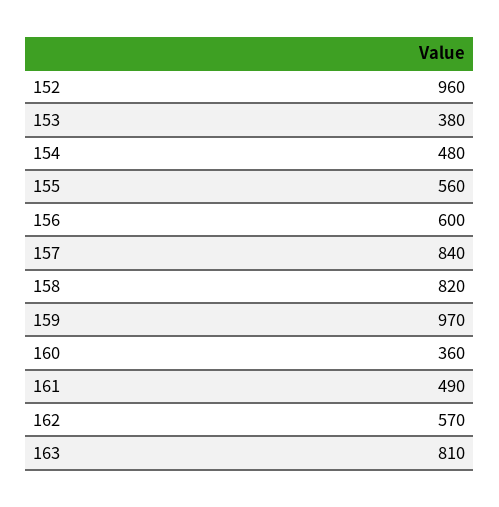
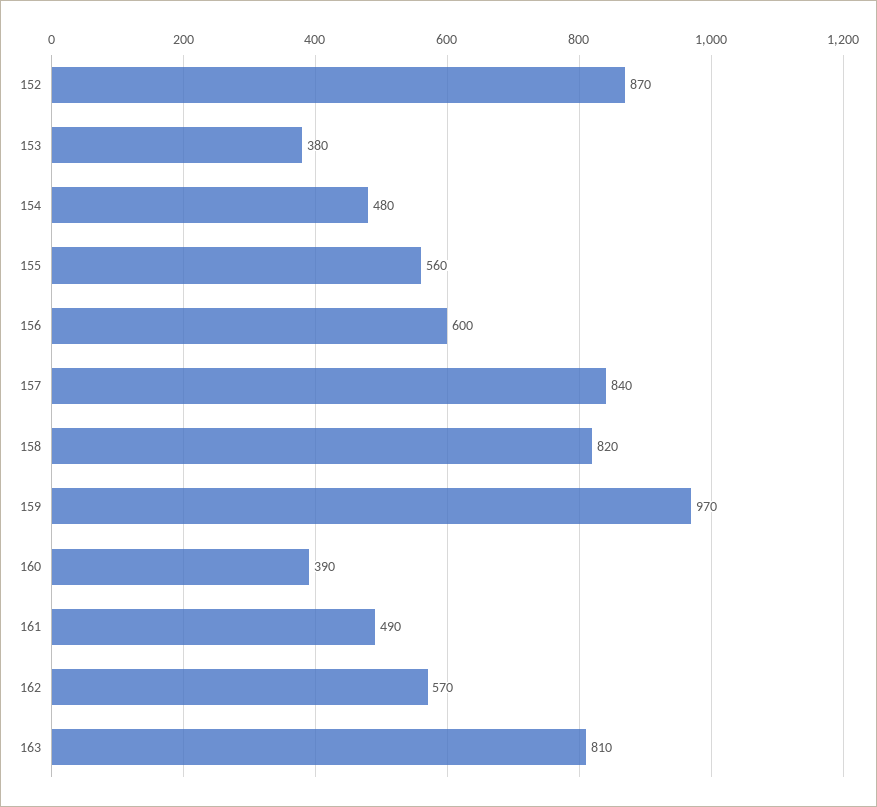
  {
-   "152": 960,
+   "152": 870,
    "153": 380,
    "154": 480,
    "155": 560,
    "156": 600,
    "157": 840,
    "158": 820,
    "159": 970,
-   "160": 360,
+   "160": 390,
    "161": 490,
    "162": 570,
    "163": 810
  }

